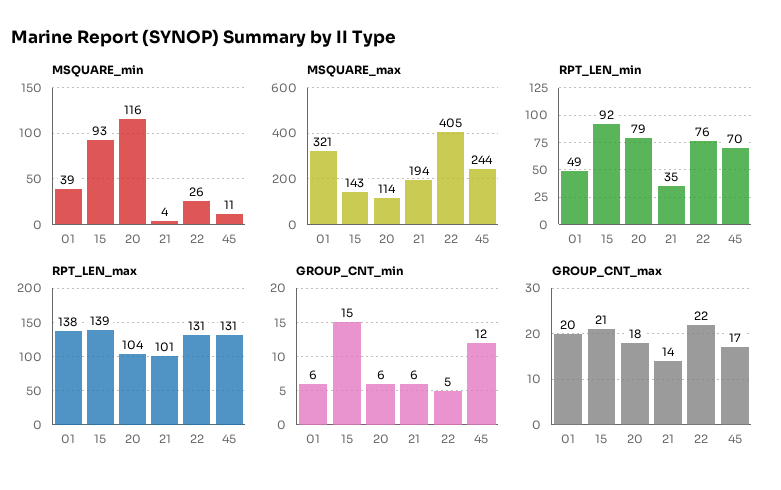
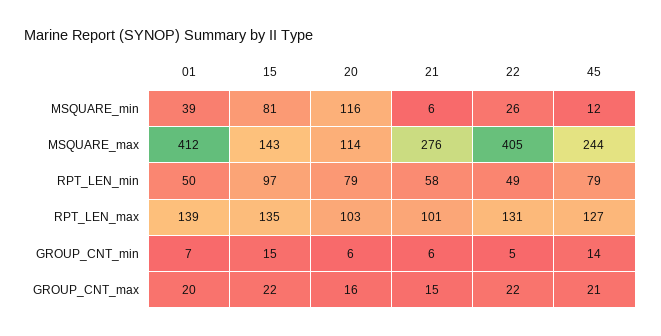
  {
    "MSQUARE_min": {
      "01": 39,
-     "15": 93,
+     "15": 81,
      "20": 116,
-     "21": 4,
+     "21": 6,
      "22": 26,
-     "45": 11
+     "45": 12
    },
    "MSQUARE_max": {
-     "01": 321,
+     "01": 412,
      "15": 143,
      "20": 114,
-     "21": 194,
+     "21": 276,
      "22": 405,
      "45": 244
    },
    "RPT_LEN_min": {
-     "01": 49,
+     "01": 50,
-     "15": 92,
+     "15": 97,
      "20": 79,
-     "21": 35,
+     "21": 58,
-     "22": 76,
+     "22": 49,
-     "45": 70
+     "45": 79
    },
    "RPT_LEN_max": {
-     "01": 138,
+     "01": 139,
-     "15": 139,
+     "15": 135,
-     "20": 104,
+     "20": 103,
      "21": 101,
      "22": 131,
-     "45": 131
+     "45": 127
    },
    "GROUP_CNT_min": {
-     "01": 6,
+     "01": 7,
      "15": 15,
      "20": 6,
      "21": 6,
      "22": 5,
-     "45": 12
+     "45": 14
    },
    "GROUP_CNT_max": {
      "01": 20,
-     "15": 21,
+     "15": 22,
-     "20": 18,
+     "20": 16,
-     "21": 14,
+     "21": 15,
      "22": 22,
-     "45": 17
+     "45": 21
    }
  }

